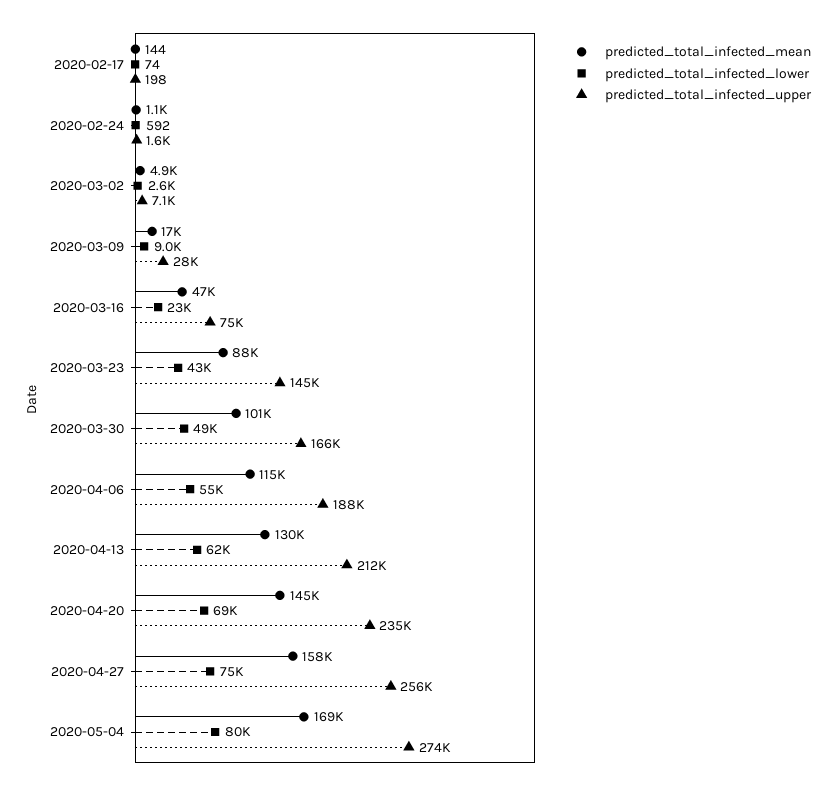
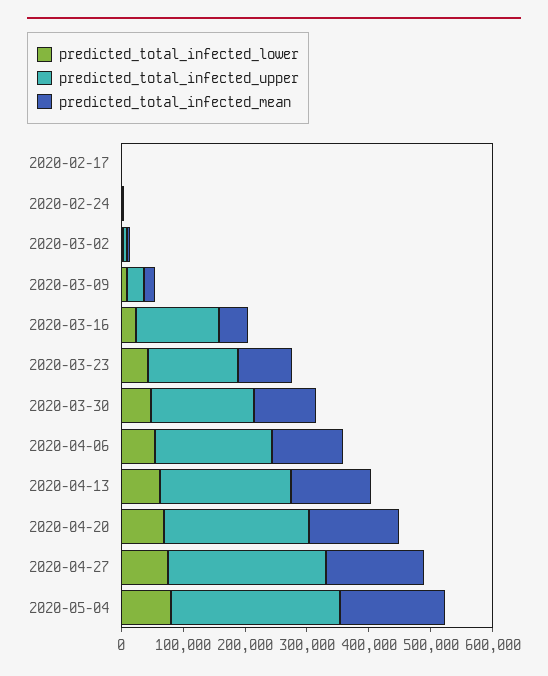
  {
    "predicted_total_infected_mean": {
      "2020-02-17": 144,
      "2020-02-24": 1100,
      "2020-03-02": 4900,
      "2020-03-09": 17000,
      "2020-03-16": 47000,
      "2020-03-23": 88000,
      "2020-03-30": 101000,
      "2020-04-06": 115000,
      "2020-04-13": 130000,
      "2020-04-20": 145000,
      "2020-04-27": 158000,
      "2020-05-04": 169000
    },
    "predicted_total_infected_lower": {
      "2020-02-17": 74,
      "2020-02-24": 592,
      "2020-03-02": 2600,
      "2020-03-09": 9000,
      "2020-03-16": 23000,
      "2020-03-23": 43000,
      "2020-03-30": 49000,
      "2020-04-06": 55000,
      "2020-04-13": 62000,
      "2020-04-20": 69000,
      "2020-04-27": 75000,
      "2020-05-04": 80000
    },
    "predicted_total_infected_upper": {
      "2020-02-17": 198,
      "2020-02-24": 1600,
      "2020-03-02": 7100,
      "2020-03-09": 28000,
-     "2020-03-16": 75000,
+     "2020-03-16": 140000,
      "2020-03-23": 145000,
      "2020-03-30": 166000,
      "2020-04-06": 188000,
      "2020-04-13": 212000,
      "2020-04-20": 235000,
      "2020-04-27": 256000,
      "2020-05-04": 274000
    }
  }

